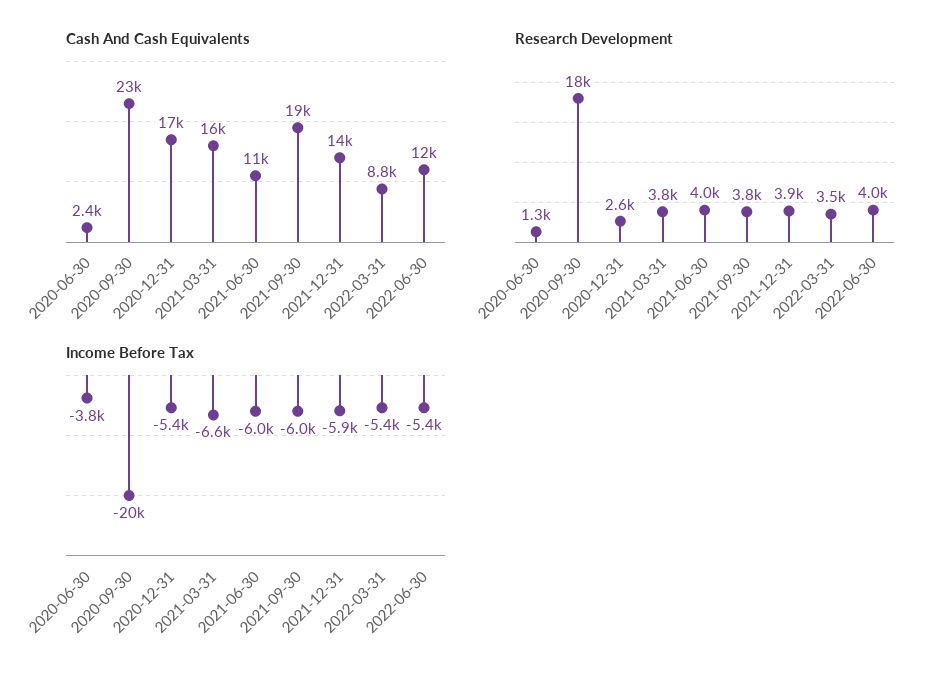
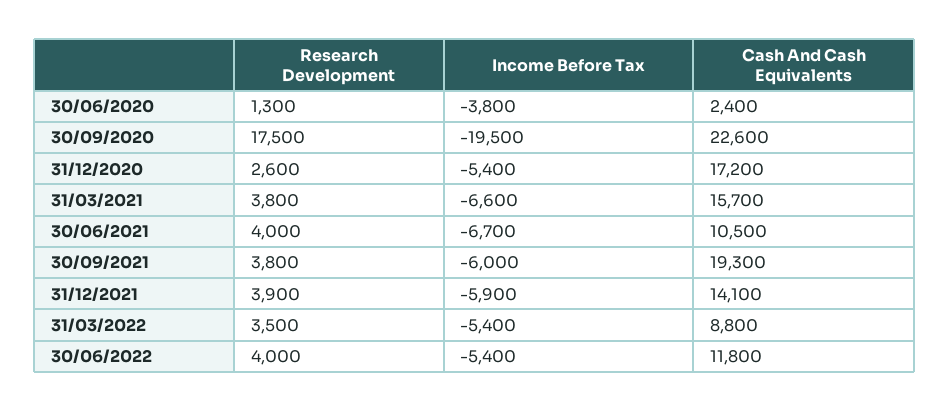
  {
    "Cash And Cash Equivalents": {
      "2020-06-30": 2400,
      "2020-09-30": 22600,
      "2020-12-31": 17200,
      "2021-03-31": 15700,
      "2021-06-30": 10500,
      "2021-09-30": 19300,
      "2021-12-31": 14100,
      "2022-03-31": 8800,
      "2022-06-30": 11800
    },
    "Research Development": {
      "2020-06-30": 1300,
      "2020-09-30": 17500,
      "2020-12-31": 2600,
      "2021-03-31": 3800,
      "2021-06-30": 4000,
      "2021-09-30": 3800,
      "2021-12-31": 3900,
      "2022-03-31": 3500,
      "2022-06-30": 4000
    },
    "Income Before Tax": {
      "2020-06-30": -3800,
      "2020-09-30": -19500,
      "2020-12-31": -5400,
      "2021-03-31": -6600,
-     "2021-06-30": -6000,
+     "2021-06-30": -6700,
      "2021-09-30": -6000,
      "2021-12-31": -5900,
      "2022-03-31": -5400,
      "2022-06-30": -5400
    }
  }

